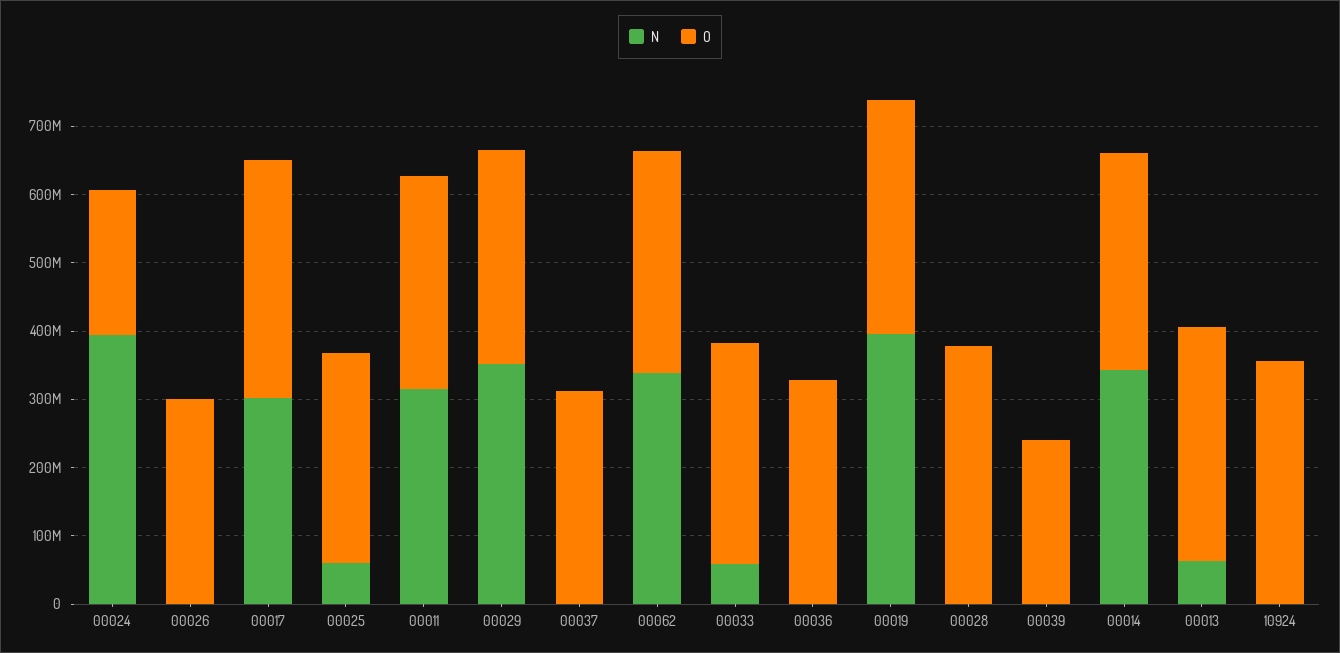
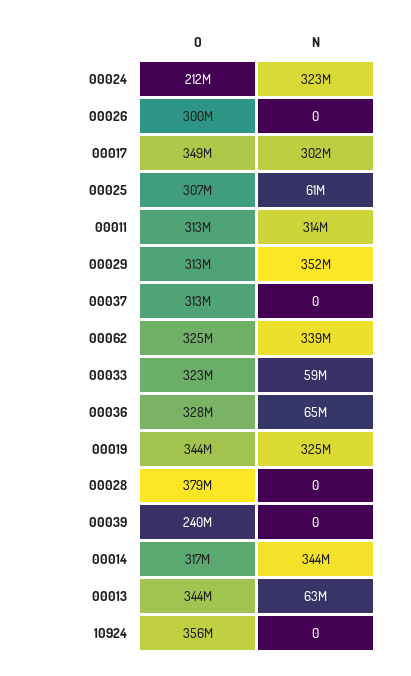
  {
    "N": {
-     "00024": 400000000,
+     "00024": 323000000,
      "00026": 0,
      "00017": 302000000,
      "00025": 61000000,
      "00011": 314000000,
      "00029": 352000000,
      "00037": 0,
      "00062": 339000000,
      "00033": 59000000,
-     "00036": 0,
+     "00036": 65000000,
-     "00019": 400000000,
+     "00019": 325000000,
      "00028": 0,
      "00039": 0,
      "00014": 344000000,
      "00013": 63000000,
      "10924": 0
    },
    "O": {
      "00024": 212000000,
      "00026": 300000000,
      "00017": 349000000,
      "00025": 307000000,
      "00011": 313000000,
      "00029": 313000000,
      "00037": 313000000,
      "00062": 325000000,
      "00033": 323000000,
      "00036": 328000000,
      "00019": 344000000,
      "00028": 379000000,
      "00039": 240000000,
      "00014": 317000000,
      "00013": 344000000,
      "10924": 356000000
    }
  }

